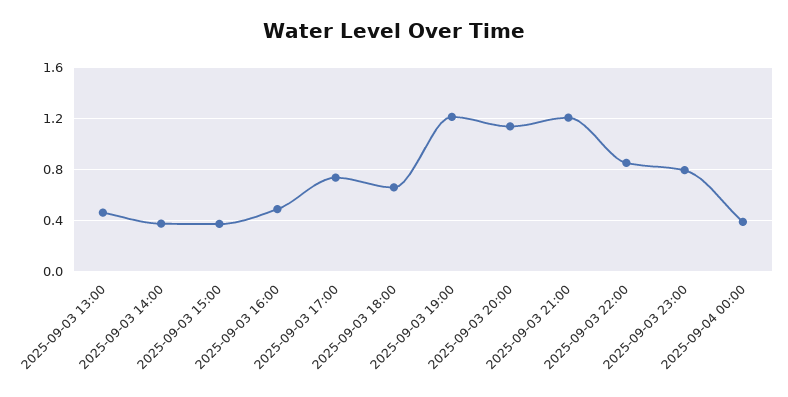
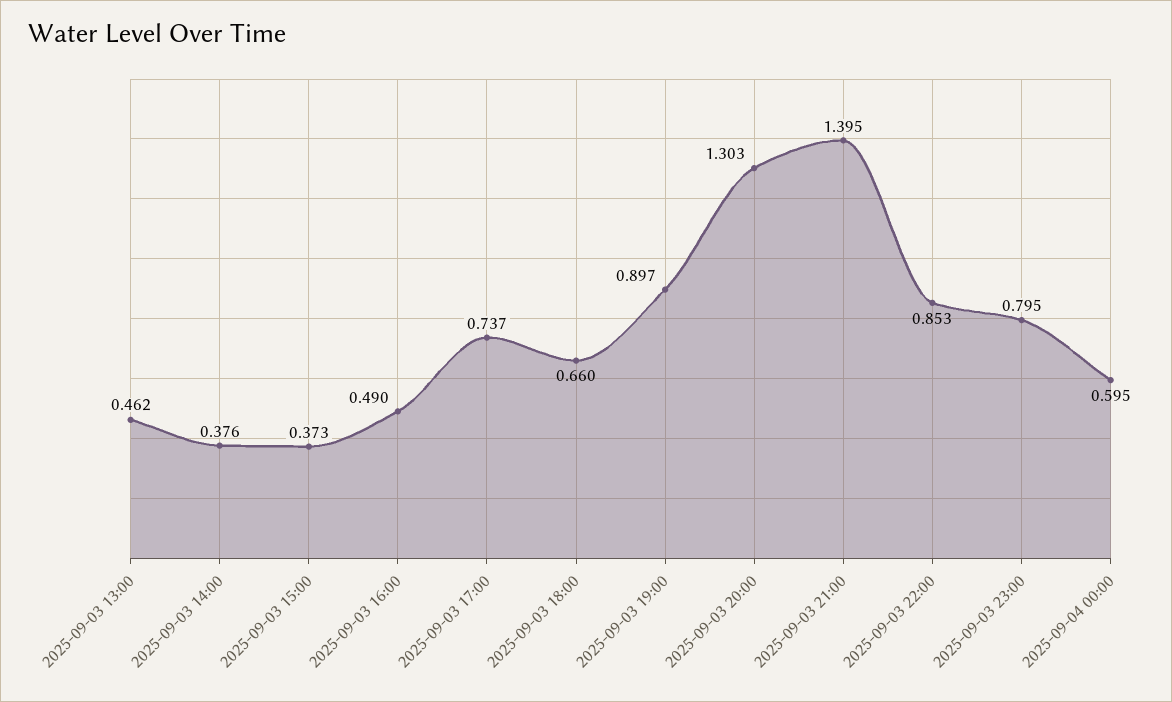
  {
    "2025-09-03 13:00": 0.462,
    "2025-09-03 14:00": 0.376,
    "2025-09-03 15:00": 0.373,
    "2025-09-03 16:00": 0.49,
    "2025-09-03 17:00": 0.737,
    "2025-09-03 18:00": 0.66,
-   "2025-09-03 19:00": 1.2,
+   "2025-09-03 19:00": 0.897,
-   "2025-09-03 20:00": 1.15,
+   "2025-09-03 20:00": 1.303,
-   "2025-09-03 21:00": 1.2,
+   "2025-09-03 21:00": 1.395,
    "2025-09-03 22:00": 0.853,
    "2025-09-03 23:00": 0.795,
-   "2025-09-04 00:00": 0.4
+   "2025-09-04 00:00": 0.595
  }

